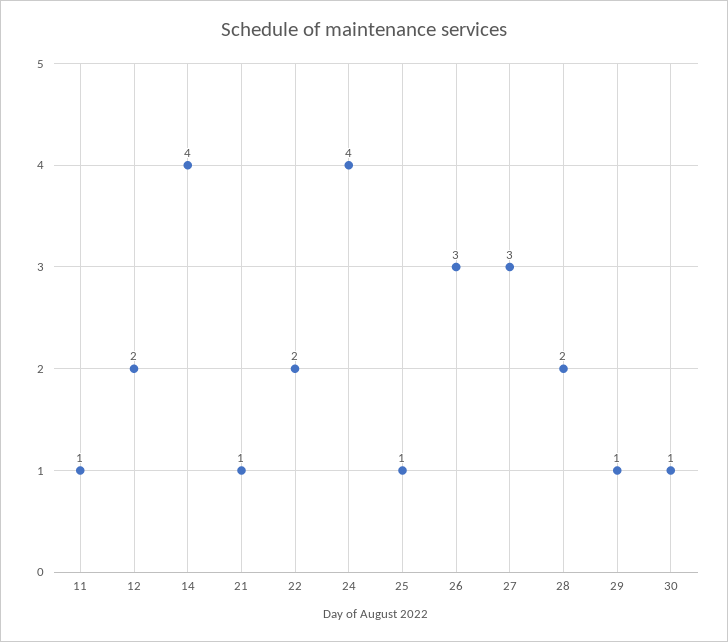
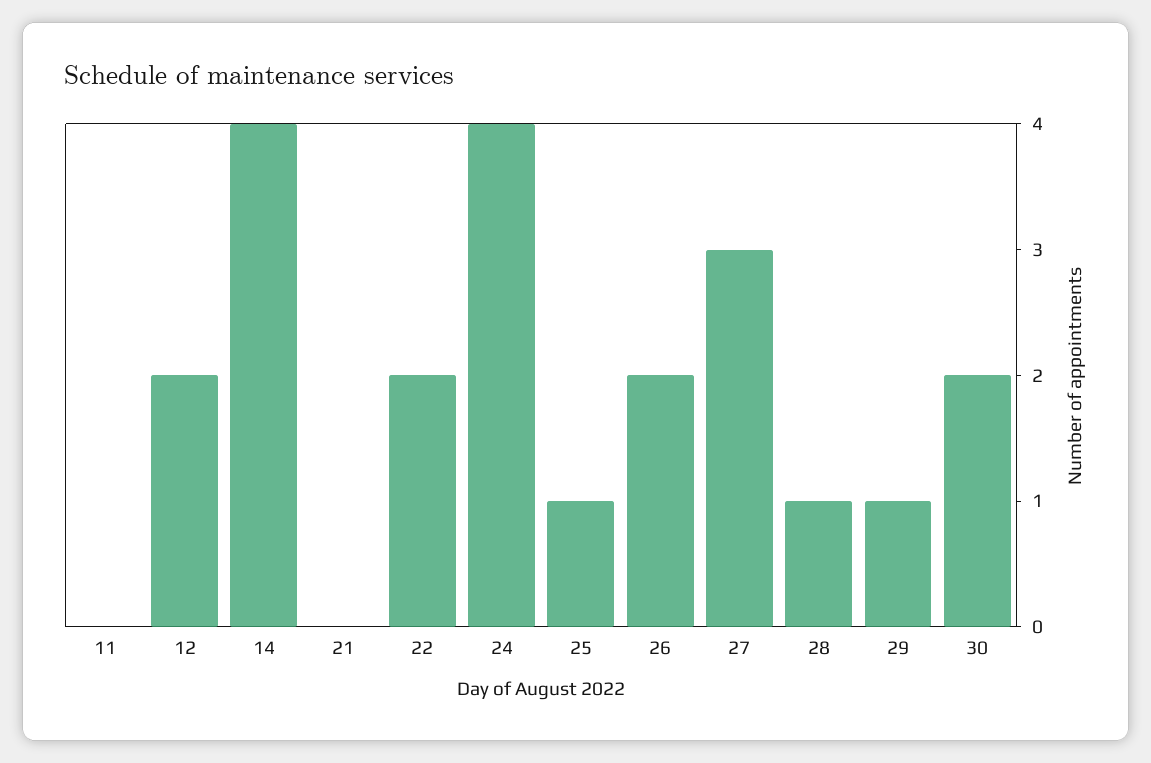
  {
-   "11": 1,
+   "11": 0,
    "12": 2,
    "14": 4,
-   "21": 1,
+   "21": 0,
    "22": 2,
    "24": 4,
    "25": 1,
-   "26": 3,
+   "26": 2,
    "27": 3,
-   "28": 2,
+   "28": 1,
    "29": 1,
-   "30": 1
+   "30": 2
  }

